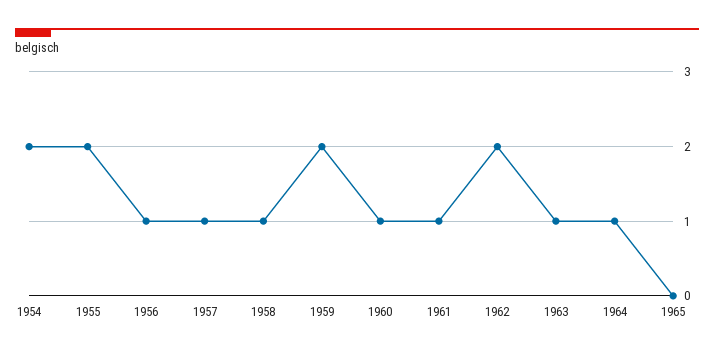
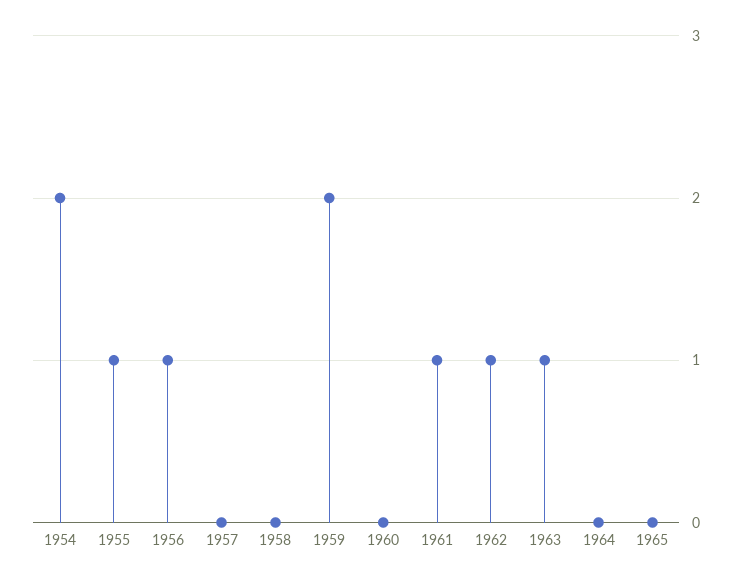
  {
    "1954": 2,
-   "1955": 2,
+   "1955": 1,
    "1956": 1,
-   "1957": 1,
+   "1957": 0,
-   "1958": 1,
+   "1958": 0,
    "1959": 2,
-   "1960": 1,
+   "1960": 0,
    "1961": 1,
-   "1962": 2,
+   "1962": 1,
    "1963": 1,
-   "1964": 1,
+   "1964": 0,
    "1965": 0
  }

